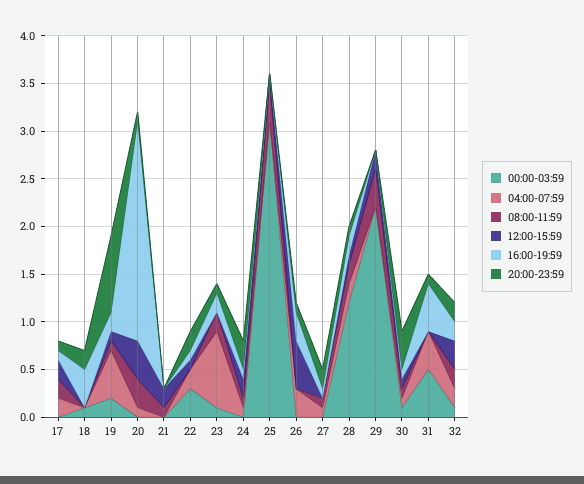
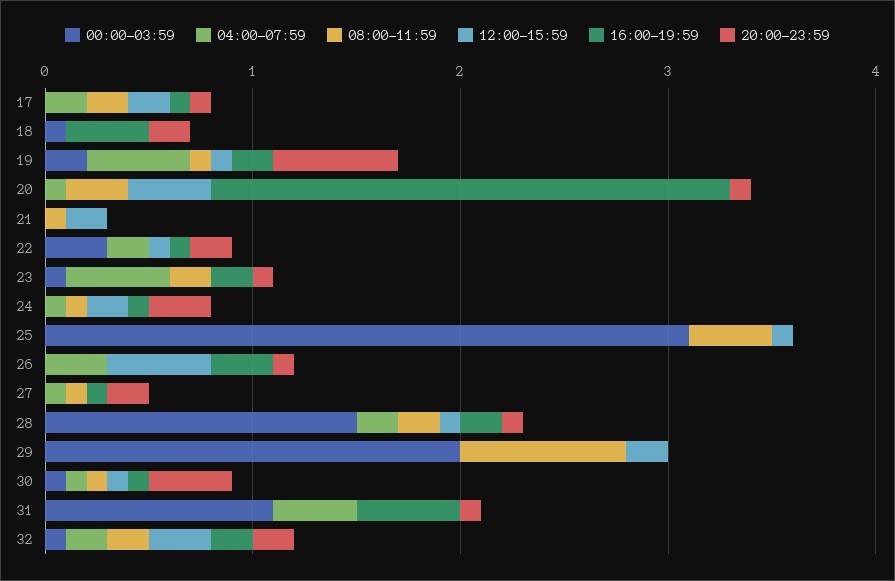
  {
    "00:00-03:59": {
      "17": 0,
      "18": 0.1,
      "19": 0.2,
      "20": 0,
      "21": 0,
      "22": 0.3,
      "23": 0.1,
      "24": 0,
      "25": 3.1,
      "26": 0,
      "27": 0,
-     "28": 1.2,
+     "28": 1.5,
-     "29": 2.2,
+     "29": 2,
      "30": 0.1,
-     "31": 0.5,
+     "31": 1.1,
      "32": 0.1
    },
    "04:00-07:59": {
      "17": 0.2,
      "18": 0,
      "19": 0.5,
      "20": 0.1,
      "21": 0,
      "22": 0.2,
-     "23": 0.8,
+     "23": 0.5,
      "24": 0.1,
      "25": 0,
      "26": 0.3,
      "27": 0.1,
      "28": 0.2,
      "29": 0,
      "30": 0.1,
      "31": 0.4,
      "32": 0.2
    },
    "08:00-11:59": {
      "17": 0.2,
      "18": 0,
      "19": 0.1,
      "20": 0.3,
      "21": 0.1,
      "22": 0,
      "23": 0.2,
      "24": 0.1,
      "25": 0.4,
      "26": 0,
      "27": 0.1,
      "28": 0.2,
-     "29": 0.4,
+     "29": 0.8,
      "30": 0.1,
      "31": 0,
      "32": 0.2
    },
    "12:00-15:59": {
      "17": 0.2,
      "18": 0,
      "19": 0.1,
      "20": 0.4,
      "21": 0.2,
      "22": 0.1,
      "23": 0,
      "24": 0.2,
      "25": 0.1,
      "26": 0.5,
      "27": 0,
      "28": 0.1,
      "29": 0.2,
      "30": 0.1,
      "31": 0,
      "32": 0.3
    },
    "16:00-19:59": {
      "17": 0.1,
      "18": 0.4,
      "19": 0.2,
-     "20": 2.3,
+     "20": 2.5,
      "21": 0,
      "22": 0.1,
      "23": 0.2,
      "24": 0.1,
      "25": 0,
      "26": 0.3,
      "27": 0.1,
      "28": 0.2,
      "29": 0,
      "30": 0.1,
      "31": 0.5,
      "32": 0.2
    },
    "20:00-23:59": {
      "17": 0.1,
      "18": 0.2,
-     "19": 0.8,
+     "19": 0.6,
      "20": 0.1,
      "21": 0,
      "22": 0.2,
      "23": 0.1,
      "24": 0.3,
      "25": 0,
      "26": 0.1,
      "27": 0.2,
      "28": 0.1,
      "29": 0,
      "30": 0.4,
      "31": 0.1,
      "32": 0.2
    }
  }

